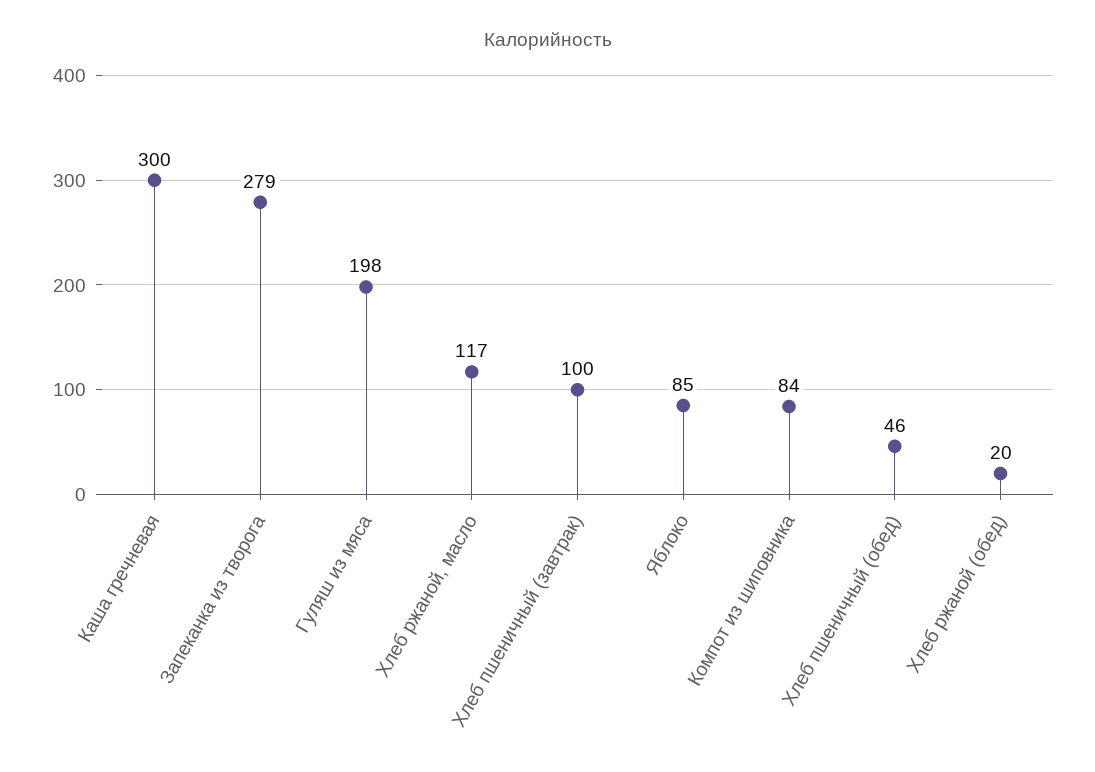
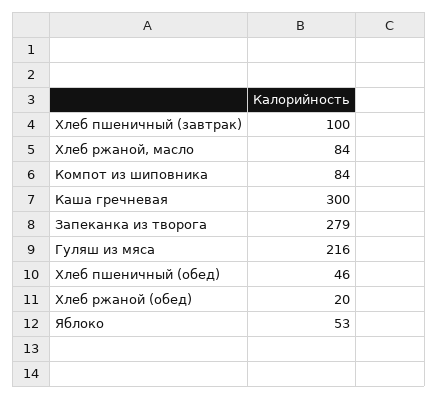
  {
    "Каша гречневая": 300,
    "Запеканка из творога": 279,
-   "Гуляш из мяса": 198,
+   "Гуляш из мяса": 216,
-   "Хлеб ржаной, масло": 117,
+   "Хлеб ржаной, масло": 84,
    "Хлеб пшеничный (завтрак)": 100,
-   "Яблоко": 85,
+   "Яблоко": 53,
    "Компот из шиповника": 84,
    "Хлеб пшеничный (обед)": 46,
    "Хлеб ржаной (обед)": 20
  }

